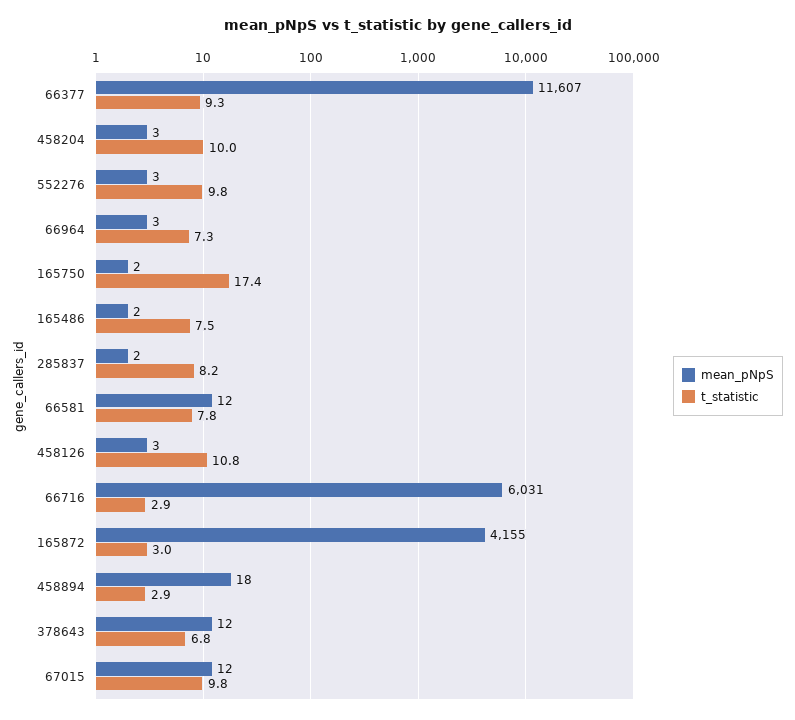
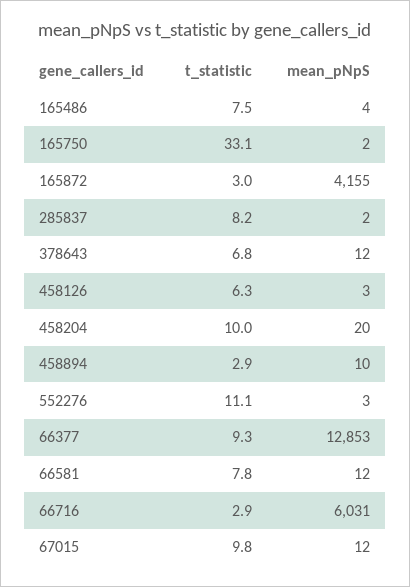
  {
    "mean_pNpS": {
-     "66377": 11607,
+     "66377": 12853,
-     "458204": 3,
+     "458204": 20,
      "552276": 3,
-     "66964": 3,
      "165750": 2,
-     "165486": 2,
+     "165486": 4,
      "285837": 2,
      "66581": 12,
      "458126": 3,
      "66716": 6031,
      "165872": 4155,
-     "458894": 18,
+     "458894": 10,
      "378643": 12,
      "67015": 12
    },
    "t_statistic": {
      "66377": 9.3,
      "458204": 10,
-     "552276": 9.8,
+     "552276": 11.1,
-     "66964": 7.3,
-     "165750": 17.4,
+     "165750": 33.1,
      "165486": 7.5,
      "285837": 8.2,
      "66581": 7.8,
-     "458126": 10.8,
+     "458126": 6.3,
      "66716": 2.9,
      "165872": 3,
      "458894": 2.9,
      "378643": 6.8,
      "67015": 9.8
    }
  }

